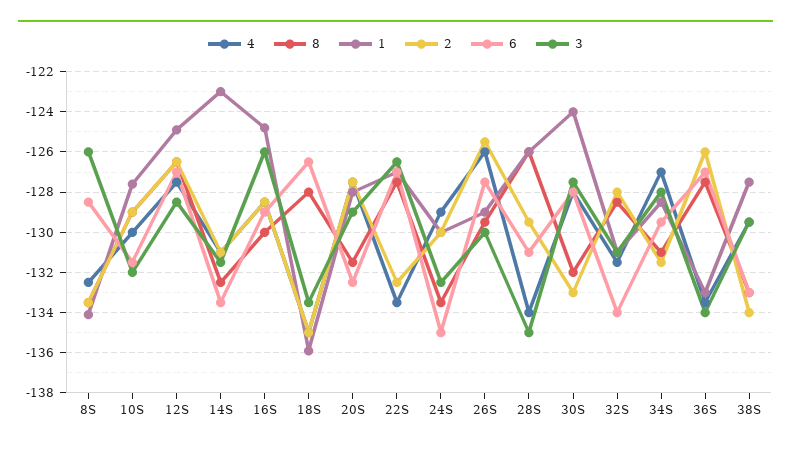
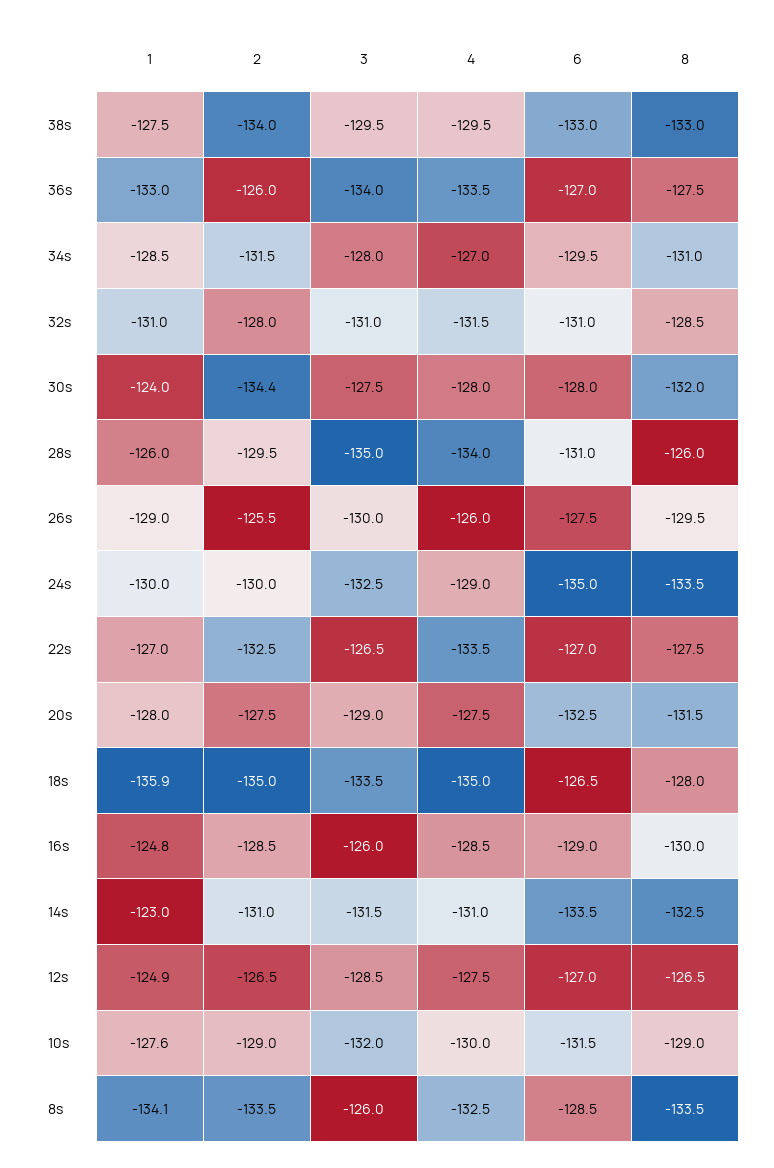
  {
    "4": {
      "8S": -132.5,
      "10S": -130,
      "12S": -127.5,
      "14S": -131,
      "16S": -128.5,
      "18S": -135,
      "20S": -127.5,
      "22S": -133.5,
      "24S": -129,
      "26S": -126,
      "28S": -134,
      "30S": -128,
      "32S": -131.5,
      "34S": -127,
      "36S": -133.5,
      "38S": -129.5
    },
    "8": {
      "8S": -133.5,
      "10S": -129,
      "12S": -126.5,
      "14S": -132.5,
      "16S": -130,
      "18S": -128,
      "20S": -131.5,
      "22S": -127.5,
      "24S": -133.5,
      "26S": -129.5,
      "28S": -126,
      "30S": -132,
      "32S": -128.5,
      "34S": -131,
      "36S": -127.5,
      "38S": -133
    },
    "1": {
      "8S": -134.1,
      "10S": -127.6,
      "12S": -124.9,
      "14S": -123,
      "16S": -124.8,
      "18S": -135.9,
      "20S": -128,
      "22S": -127,
      "24S": -130,
      "26S": -129,
      "28S": -126,
      "30S": -124,
      "32S": -131,
      "34S": -128.5,
      "36S": -133,
      "38S": -127.5
    },
    "2": {
      "8S": -133.5,
      "10S": -129,
      "12S": -126.5,
      "14S": -131,
      "16S": -128.5,
      "18S": -135,
      "20S": -127.5,
      "22S": -132.5,
      "24S": -130,
      "26S": -125.5,
      "28S": -129.5,
-     "30S": -133,
+     "30S": -134.4,
      "32S": -128,
      "34S": -131.5,
      "36S": -126,
      "38S": -134
    },
    "6": {
      "8S": -128.5,
      "10S": -131.5,
      "12S": -127,
      "14S": -133.5,
      "16S": -129,
      "18S": -126.5,
      "20S": -132.5,
      "22S": -127,
      "24S": -135,
      "26S": -127.5,
      "28S": -131,
      "30S": -128,
-     "32S": -134,
+     "32S": -131,
      "34S": -129.5,
      "36S": -127,
      "38S": -133
    },
    "3": {
      "8S": -126,
      "10S": -132,
      "12S": -128.5,
      "14S": -131.5,
      "16S": -126,
      "18S": -133.5,
      "20S": -129,
      "22S": -126.5,
      "24S": -132.5,
      "26S": -130,
      "28S": -135,
      "30S": -127.5,
      "32S": -131,
      "34S": -128,
      "36S": -134,
      "38S": -129.5
    }
  }

